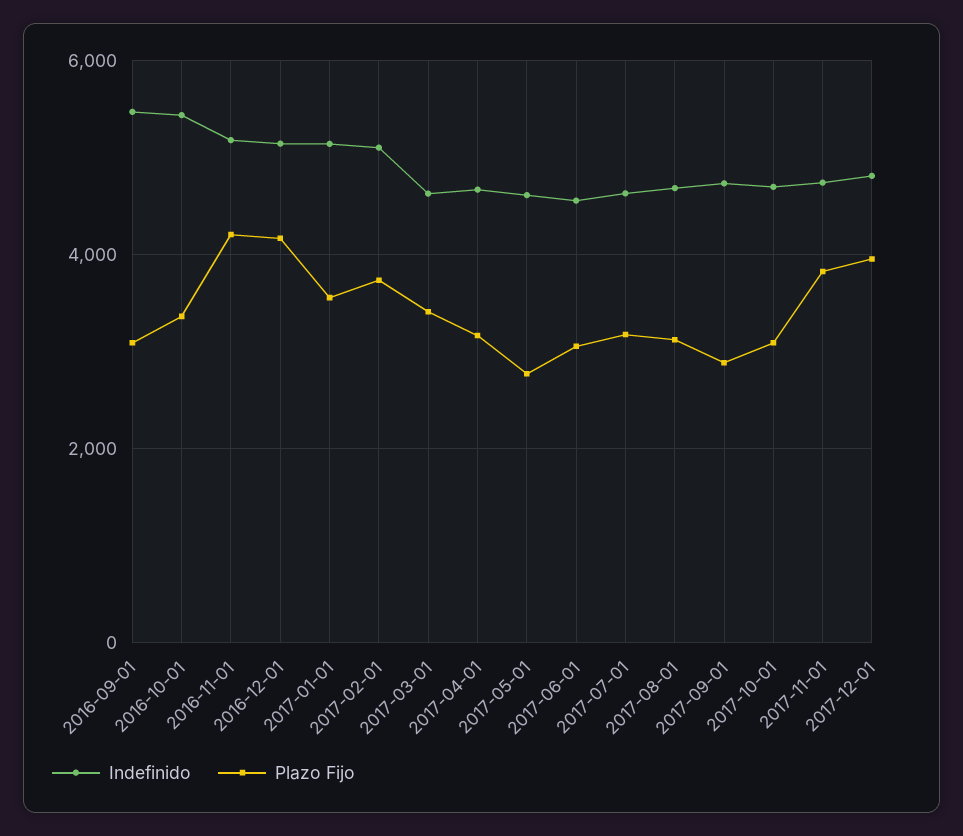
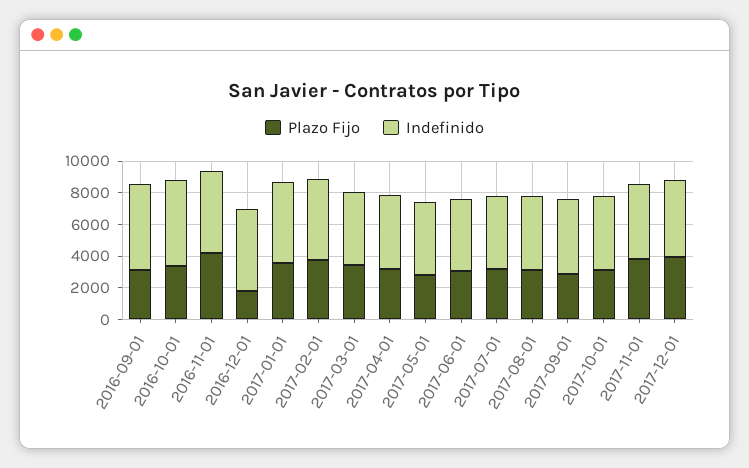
  {
    "Indefinido": {
      "2016-09-01": 5400,
      "2016-10-01": 5400,
      "2016-11-01": 5200,
      "2016-12-01": 5200,
      "2017-01-01": 5200,
      "2017-02-01": 5200,
      "2017-03-01": 4600,
      "2017-04-01": 4600,
      "2017-05-01": 4600,
      "2017-06-01": 4600,
      "2017-07-01": 4600,
      "2017-08-01": 4600,
      "2017-09-01": 4800,
      "2017-10-01": 4800,
      "2017-11-01": 4800,
      "2017-12-01": 4800
    },
    "Plazo Fijo": {
      "2016-09-01": 3000,
      "2016-10-01": 3400,
      "2016-11-01": 4200,
-     "2016-12-01": 4200,
+     "2016-12-01": 2000,
      "2017-01-01": 3600,
      "2017-02-01": 3800,
      "2017-03-01": 3400,
      "2017-04-01": 3200,
      "2017-05-01": 2800,
      "2017-06-01": 3000,
      "2017-07-01": 3200,
      "2017-08-01": 3200,
      "2017-09-01": 2800,
      "2017-10-01": 3000,
      "2017-11-01": 3800,
      "2017-12-01": 4000
    }
  }

